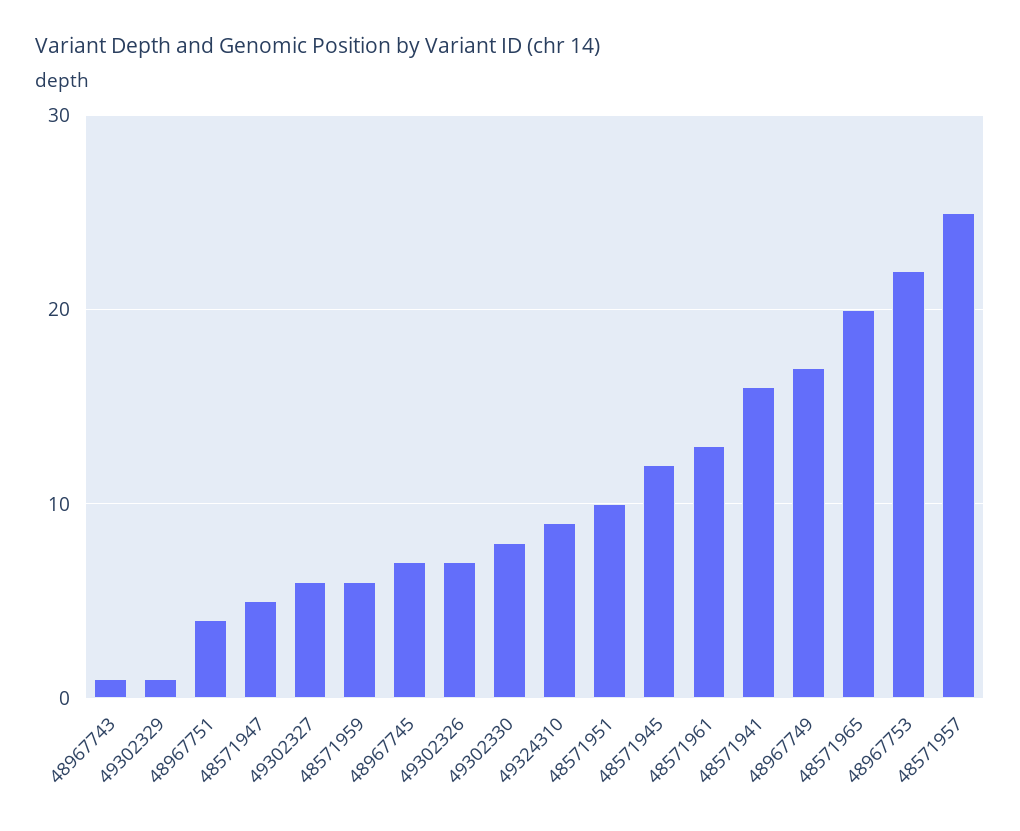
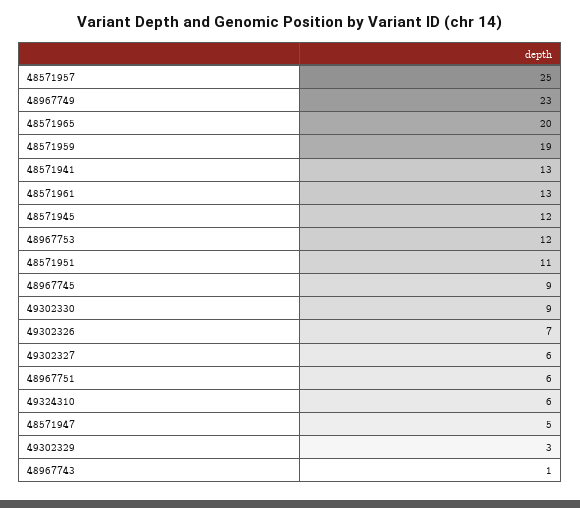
  {
    "48967743": 1,
-   "49302329": 1,
+   "49302329": 3,
-   "48967751": 4,
+   "48967751": 6,
    "48571947": 5,
    "49302327": 6,
-   "48571959": 6,
+   "48571959": 19,
-   "48967745": 7,
+   "48967745": 9,
    "49302326": 7,
-   "49302330": 8,
+   "49302330": 9,
-   "49324310": 9,
+   "49324310": 6,
-   "48571951": 10,
+   "48571951": 11,
    "48571945": 12,
    "48571961": 13,
-   "48571941": 16,
+   "48571941": 13,
-   "48967749": 17,
+   "48967749": 23,
    "48571965": 20,
-   "48967753": 22,
+   "48967753": 12,
    "48571957": 25
  }

